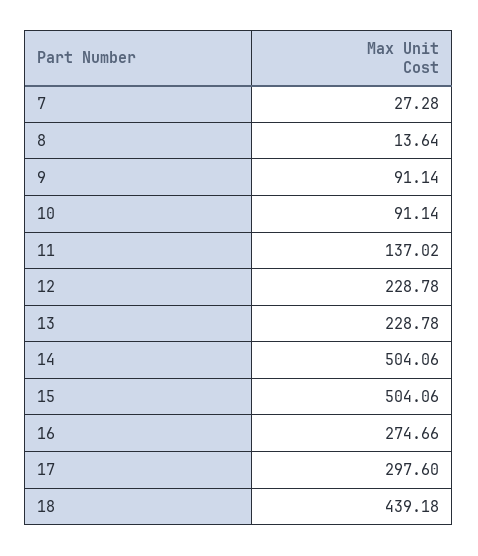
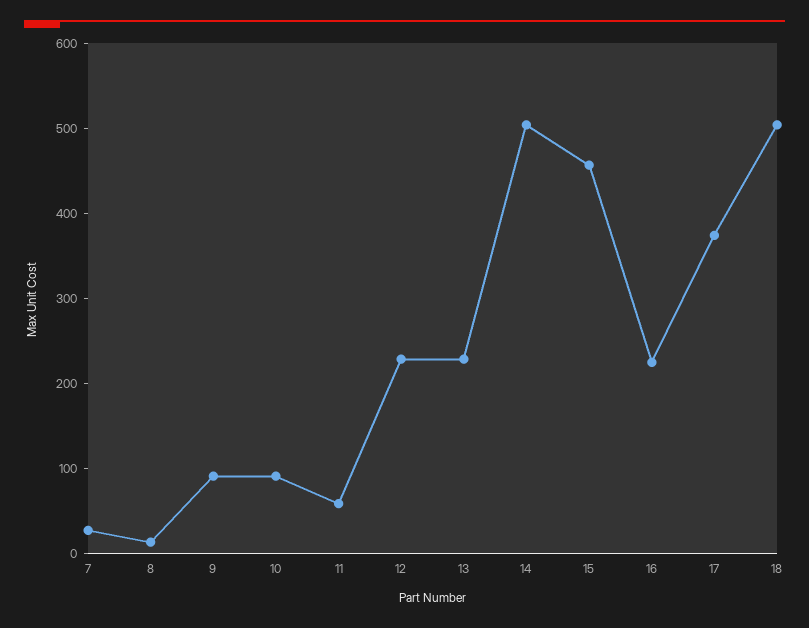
  {
    "7": 27.28,
    "8": 13.64,
    "9": 91.14,
    "10": 91.14,
-   "11": 137.02,
+   "11": 60,
    "12": 228.78,
    "13": 228.78,
    "14": 504.06,
-   "15": 504.06,
+   "15": 460,
-   "16": 274.66,
+   "16": 220,
-   "17": 297.6,
+   "17": 380,
-   "18": 439.18
+   "18": 500
  }

